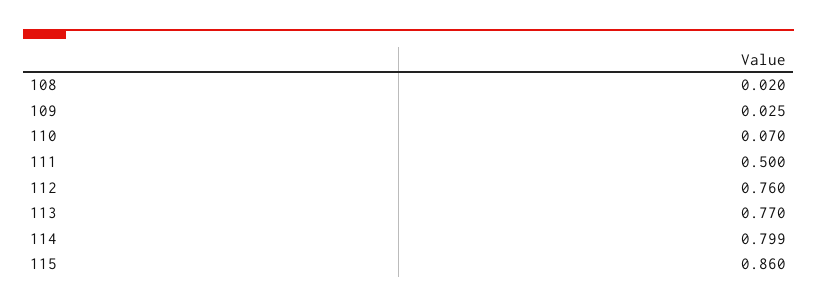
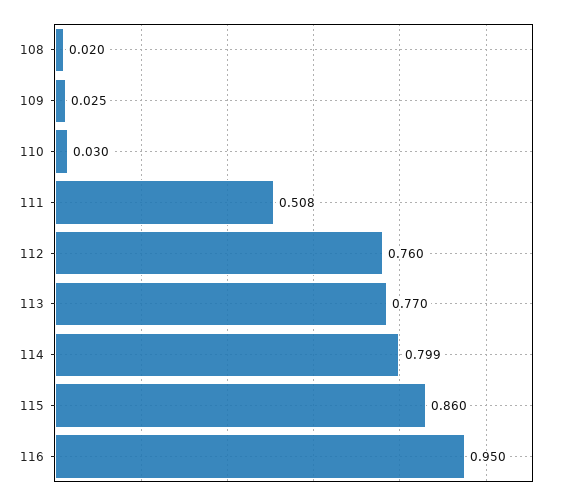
  {
    "108": 0.02,
    "109": 0.025,
-   "110": 0.07,
+   "110": 0.03,
-   "111": 0.5,
+   "111": 0.508,
    "112": 0.76,
    "113": 0.77,
    "114": 0.799,
-   "115": 0.86
+   "115": 0.86,
+   "116": 0.95
  }

